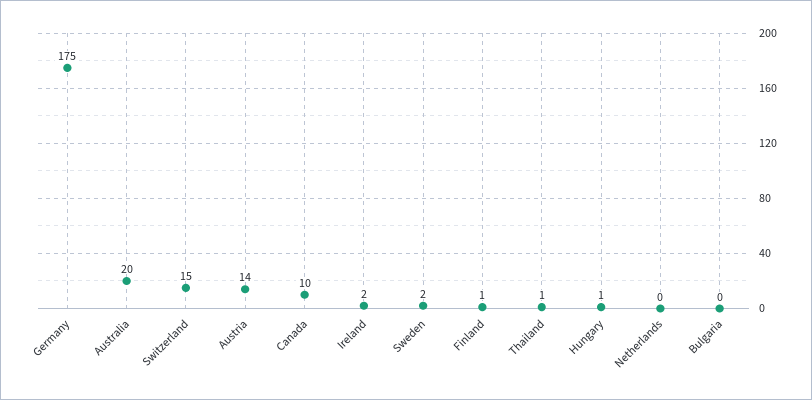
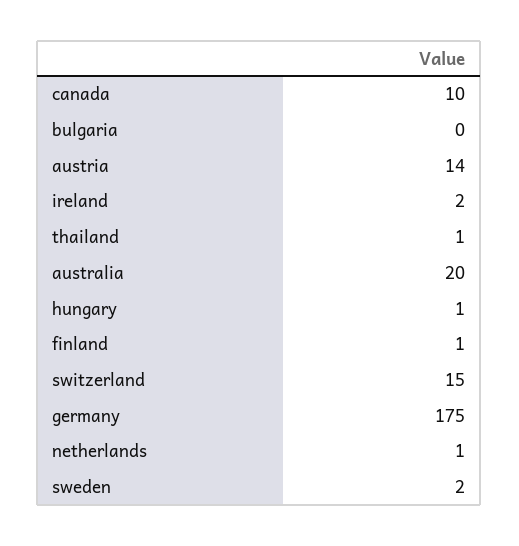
  {
    "Germany": 175,
    "Australia": 20,
    "Switzerland": 15,
    "Austria": 14,
    "Canada": 10,
    "Ireland": 2,
    "Sweden": 2,
    "Finland": 1,
    "Thailand": 1,
    "Hungary": 1,
-   "Netherlands": 0,
+   "Netherlands": 1,
    "Bulgaria": 0
  }

